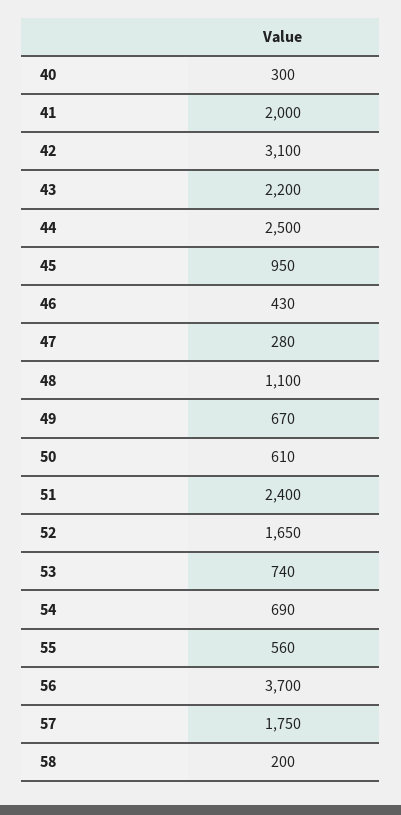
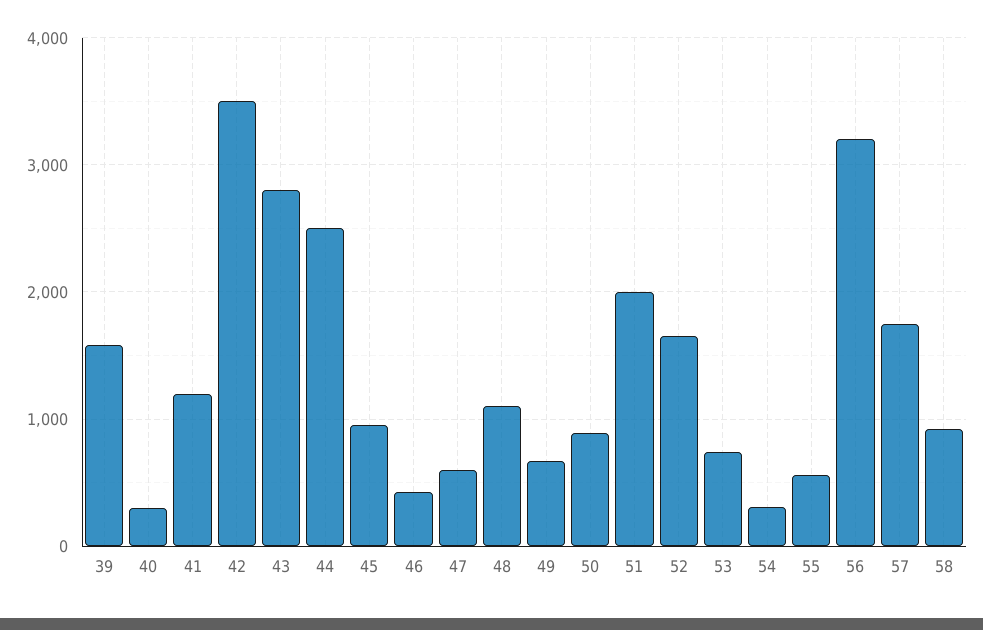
  {
    "40": 300,
-   "41": 2000,
+   "41": 1200,
-   "42": 3100,
+   "42": 3500,
-   "43": 2200,
+   "43": 2800,
    "44": 2500,
    "45": 950,
    "46": 430,
-   "47": 280,
+   "47": 600,
    "48": 1100,
    "49": 670,
-   "50": 610,
+   "50": 900,
-   "51": 2400,
+   "51": 2000,
    "52": 1650,
    "53": 740,
-   "54": 690,
+   "54": 300,
    "55": 560,
-   "56": 3700,
+   "56": 3200,
    "57": 1750,
-   "58": 200
+   "58": 900,
+   "39": 1600
  }

